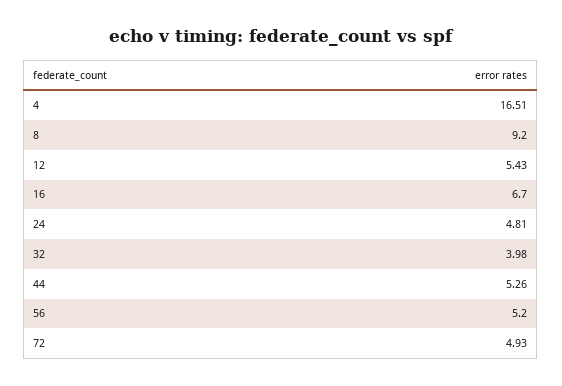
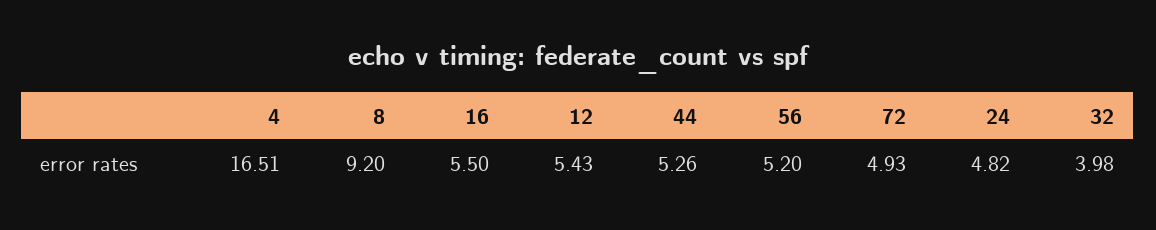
  {
    "4": 16.51,
    "8": 9.2,
    "12": 5.43,
-   "16": 6.7,
+   "16": 5.5,
-   "24": 4.81,
+   "24": 4.82,
    "32": 3.98,
    "44": 5.26,
    "56": 5.2,
    "72": 4.93
  }

